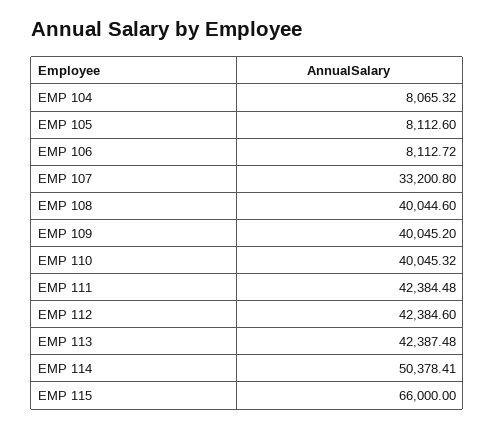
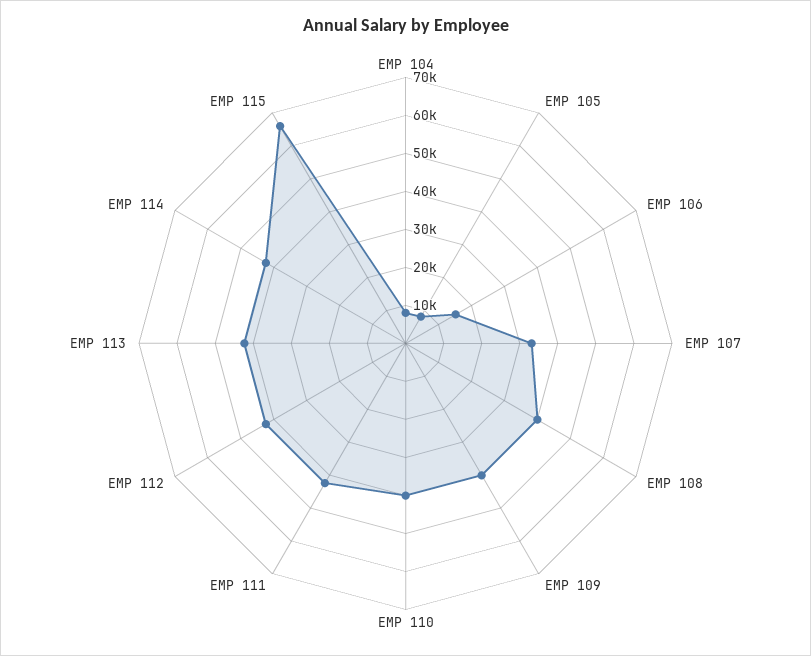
  {
    "EMP 104": 8065.32,
    "EMP 105": 8112.6,
-   "EMP 106": 8112.72,
+   "EMP 106": 15000,
    "EMP 107": 33200.8,
    "EMP 108": 40044.6,
    "EMP 109": 40045.2,
    "EMP 110": 40045.32,
    "EMP 111": 42384.48,
    "EMP 112": 42384.6,
    "EMP 113": 42387.48,
-   "EMP 114": 50378.41,
+   "EMP 114": 42500,
    "EMP 115": 66000
  }

